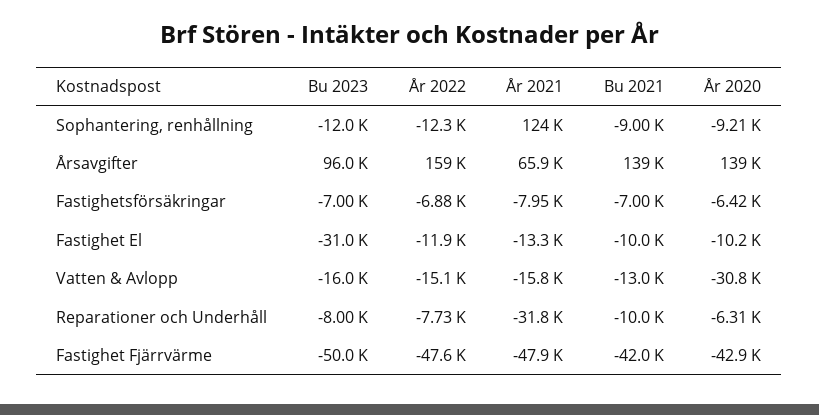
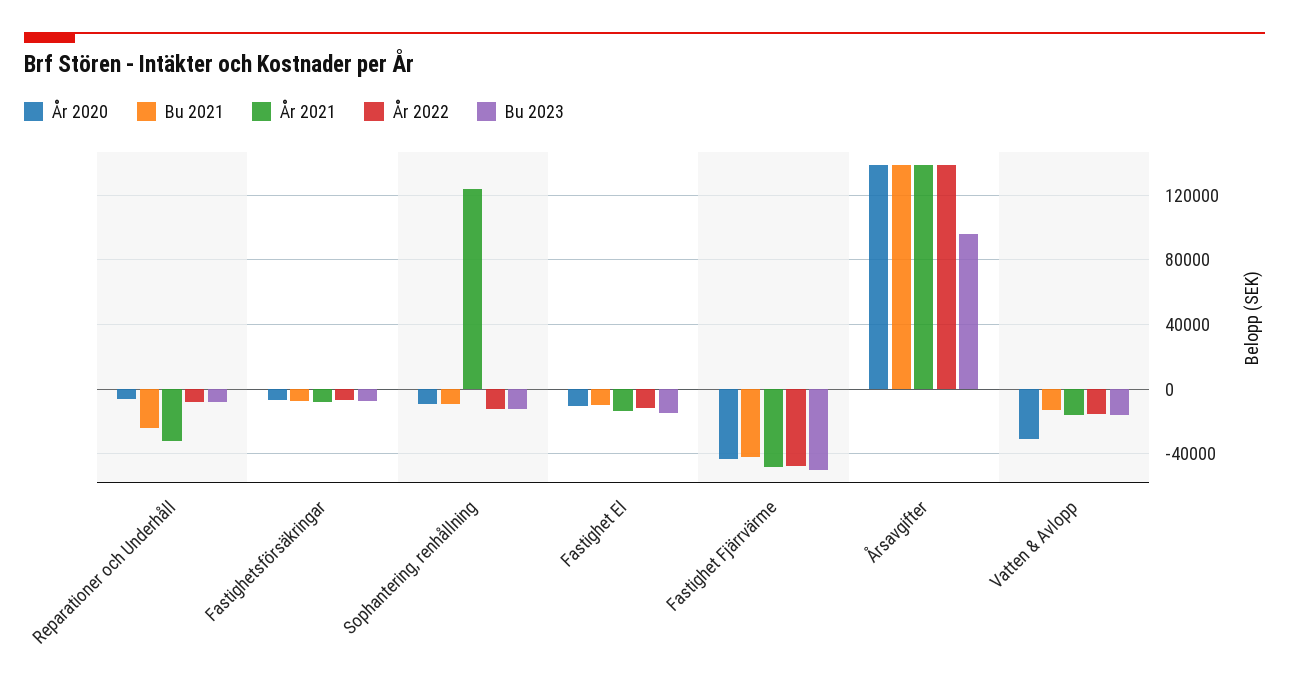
  {
    "Bu 2023": {
      "Sophantering, renhållning": -12000,
      "Årsavgifter": 96000,
      "Fastighetsförsäkringar": -7000,
-     "Fastighet El": -31000,
+     "Fastighet El": -15000,
      "Vatten & Avlopp": -16000,
      "Reparationer och Underhåll": -8000,
      "Fastighet Fjärrvärme": -50000
    },
    "År 2022": {
      "Sophantering, renhållning": -12300,
-     "Årsavgifter": 159000,
+     "Årsavgifter": 140000,
      "Fastighetsförsäkringar": -6880,
      "Fastighet El": -11900,
      "Vatten & Avlopp": -15100,
      "Reparationer och Underhåll": -7730,
      "Fastighet Fjärrvärme": -47600
    },
    "År 2021": {
      "Sophantering, renhållning": 124000,
-     "Årsavgifter": 65900,
+     "Årsavgifter": 140000,
      "Fastighetsförsäkringar": -7950,
      "Fastighet El": -13300,
      "Vatten & Avlopp": -15800,
      "Reparationer och Underhåll": -31800,
      "Fastighet Fjärrvärme": -47900
    },
    "Bu 2021": {
      "Sophantering, renhållning": -9000,
      "Årsavgifter": 139000,
      "Fastighetsförsäkringar": -7000,
      "Fastighet El": -10000,
      "Vatten & Avlopp": -13000,
-     "Reparationer och Underhåll": -10000,
+     "Reparationer och Underhåll": -25000,
      "Fastighet Fjärrvärme": -42000
    },
    "År 2020": {
      "Sophantering, renhållning": -9210,
      "Årsavgifter": 139000,
      "Fastighetsförsäkringar": -6420,
      "Fastighet El": -10200,
      "Vatten & Avlopp": -30800,
      "Reparationer och Underhåll": -6310,
      "Fastighet Fjärrvärme": -42900
    }
  }

